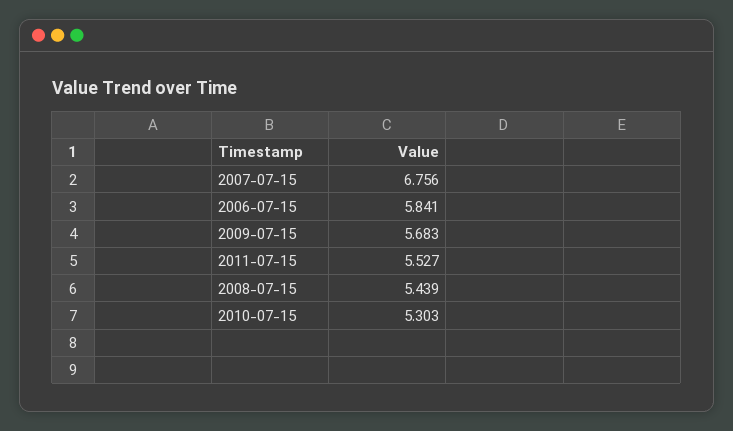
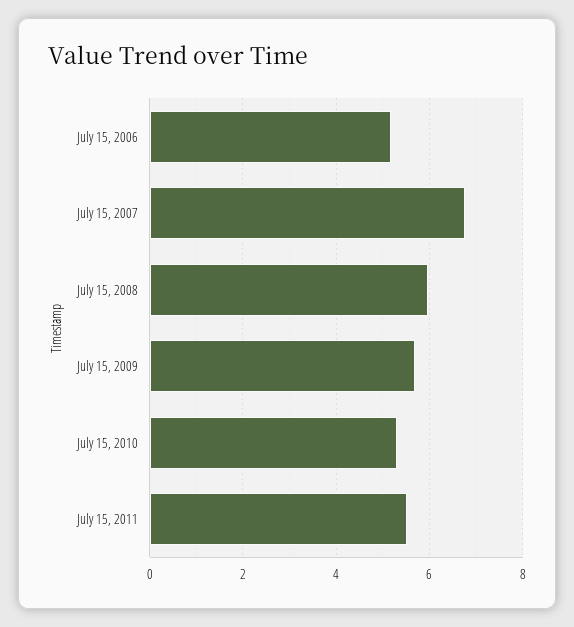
  {
    "2007-07-15": 6.756,
-   "2006-07-15": 5.841,
+   "2006-07-15": 5.2,
    "2009-07-15": 5.683,
    "2011-07-15": 5.527,
-   "2008-07-15": 5.439,
+   "2008-07-15": 6,
    "2010-07-15": 5.303
  }

